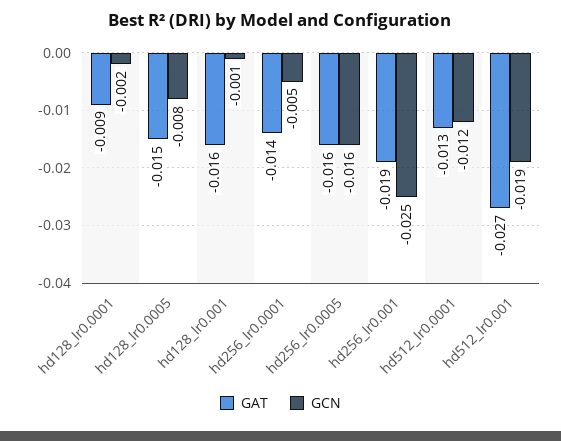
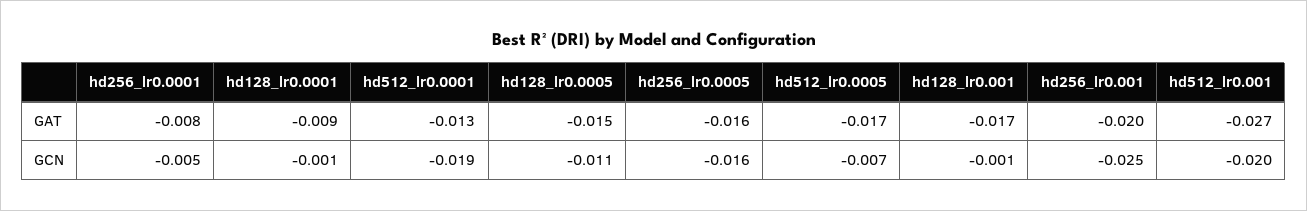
  {
    "GAT": {
      "hd128_lr0.0001": -0.009,
      "hd128_lr0.0005": -0.015,
-     "hd128_lr0.001": -0.016,
+     "hd128_lr0.001": -0.017,
-     "hd256_lr0.0001": -0.014,
+     "hd256_lr0.0001": -0.008,
      "hd256_lr0.0005": -0.016,
-     "hd256_lr0.001": -0.019,
+     "hd256_lr0.001": -0.02,
      "hd512_lr0.0001": -0.013,
-     "hd512_lr0.001": -0.027
+     "hd512_lr0.001": -0.027,
+     "hd512_lr0.0005": -0.017
    },
    "GCN": {
-     "hd128_lr0.0001": -0.002,
+     "hd128_lr0.0001": -0.001,
-     "hd128_lr0.0005": -0.008,
+     "hd128_lr0.0005": -0.011,
      "hd128_lr0.001": -0.001,
      "hd256_lr0.0001": -0.005,
      "hd256_lr0.0005": -0.016,
      "hd256_lr0.001": -0.025,
-     "hd512_lr0.0001": -0.012,
+     "hd512_lr0.0001": -0.019,
-     "hd512_lr0.001": -0.019
+     "hd512_lr0.001": -0.02,
+     "hd512_lr0.0005": -0.007
    }
  }

